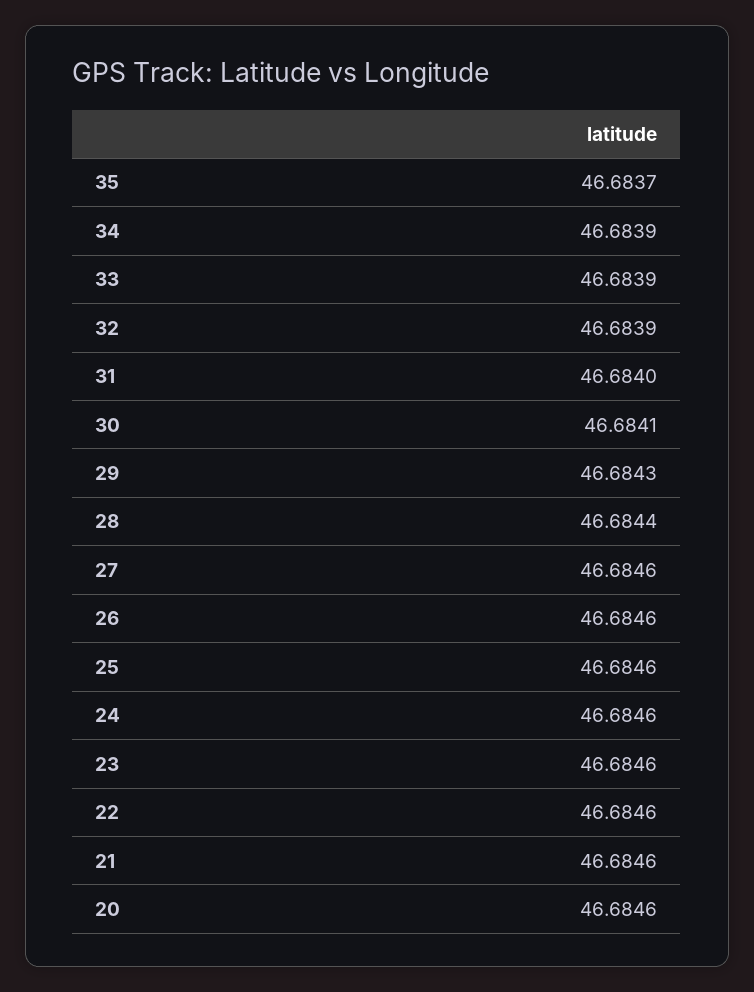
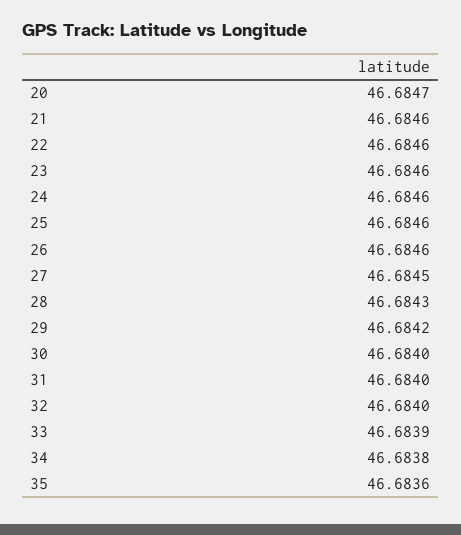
  {
-   "35": 46.6837,
+   "35": 46.6836,
-   "34": 46.6839,
+   "34": 46.6838,
    "33": 46.6839,
-   "32": 46.6839,
+   "32": 46.684,
    "31": 46.684,
-   "30": 46.6841,
+   "30": 46.684,
-   "29": 46.6843,
+   "29": 46.6842,
-   "28": 46.6844,
+   "28": 46.6843,
-   "27": 46.6846,
+   "27": 46.6845,
    "26": 46.6846,
    "25": 46.6846,
    "24": 46.6846,
    "23": 46.6846,
    "22": 46.6846,
    "21": 46.6846,
-   "20": 46.6846
+   "20": 46.6847
  }

